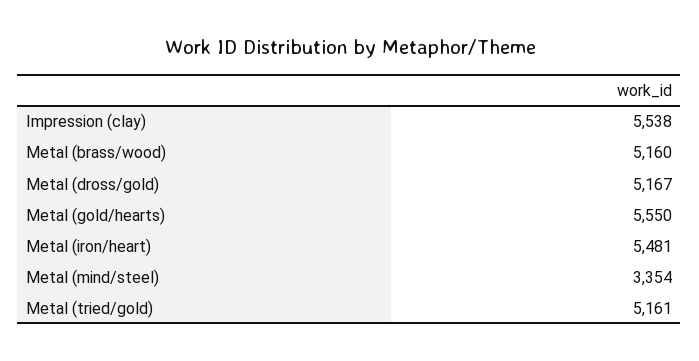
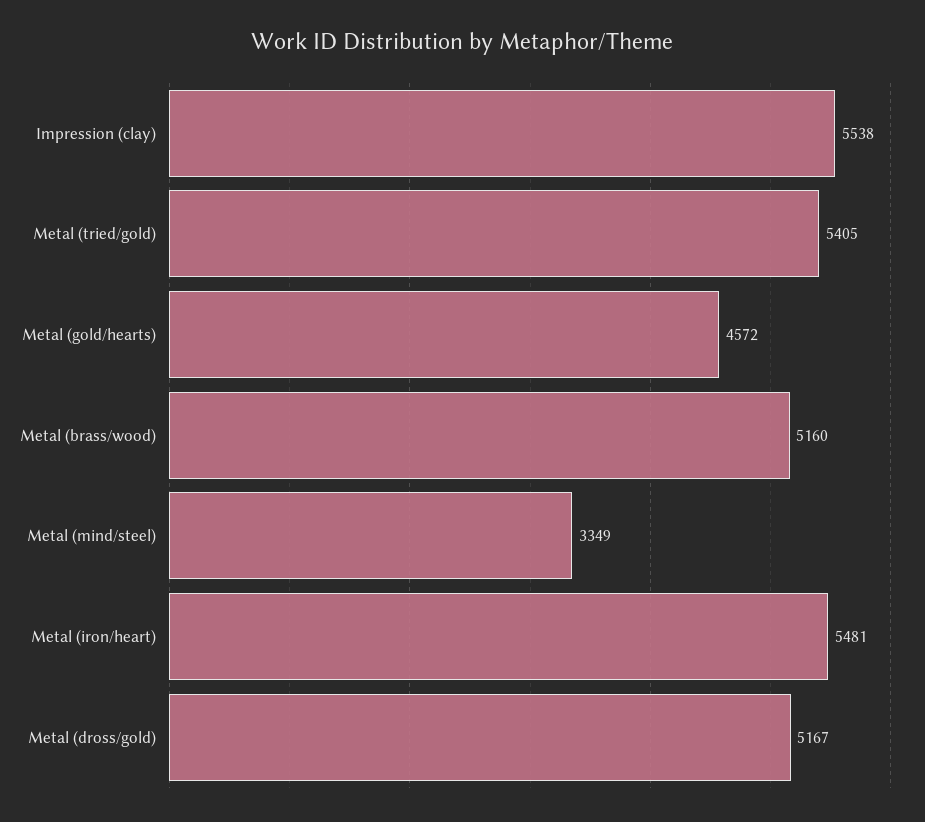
  {
    "Impression (clay)": 5538,
    "Metal (brass/wood)": 5160,
    "Metal (dross/gold)": 5167,
-   "Metal (gold/hearts)": 5550,
+   "Metal (gold/hearts)": 4572,
    "Metal (iron/heart)": 5481,
-   "Metal (mind/steel)": 3354,
+   "Metal (mind/steel)": 3349,
-   "Metal (tried/gold)": 5161
+   "Metal (tried/gold)": 5405
  }

